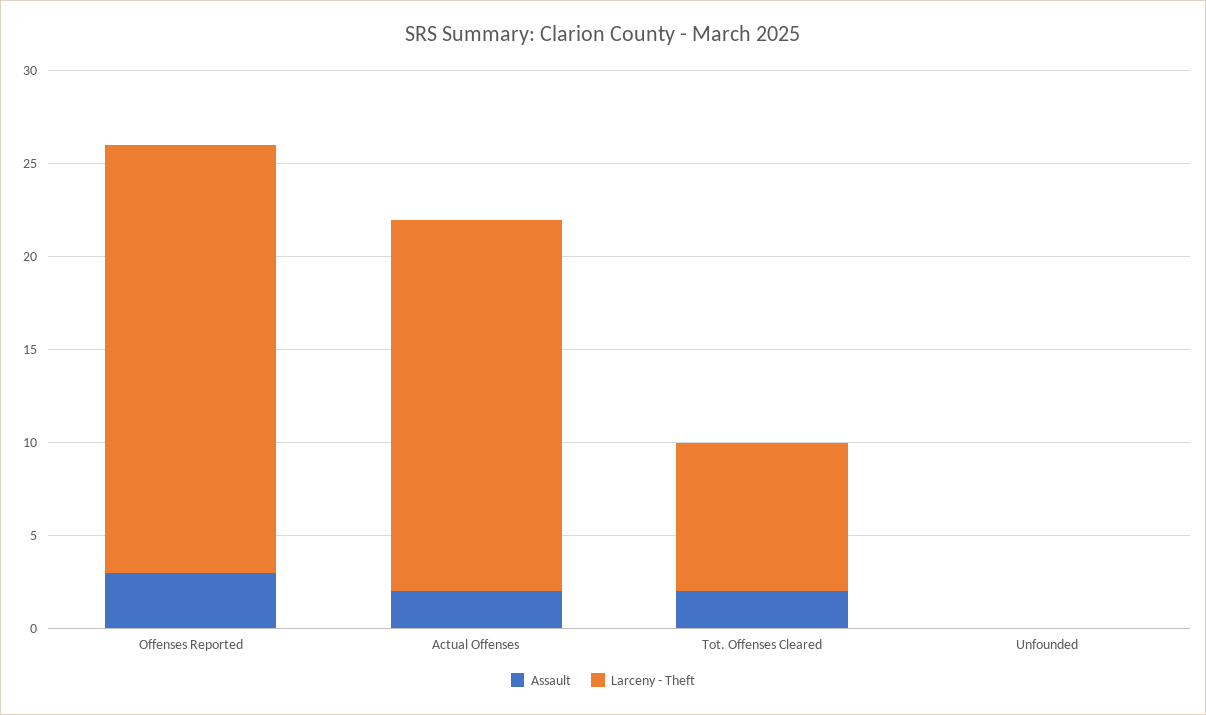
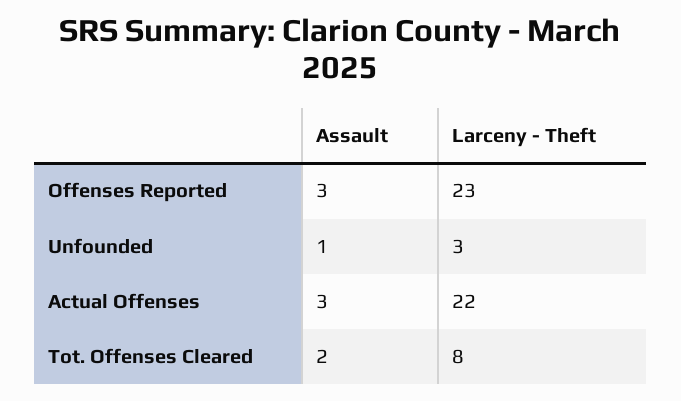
  {
    "Assault": {
      "Offenses Reported": 3,
-     "Actual Offenses": 2,
+     "Actual Offenses": 3,
      "Tot. Offenses Cleared": 2,
-     "Unfounded": 0
+     "Unfounded": 1
    },
    "Larceny - Theft": {
      "Offenses Reported": 23,
-     "Actual Offenses": 20,
+     "Actual Offenses": 22,
      "Tot. Offenses Cleared": 8,
-     "Unfounded": 0
+     "Unfounded": 3
    }
  }

